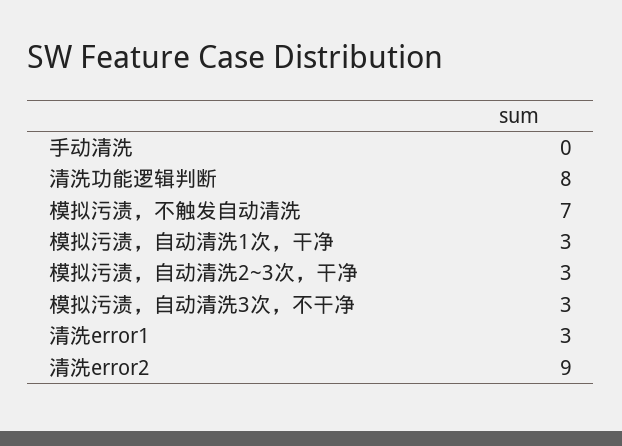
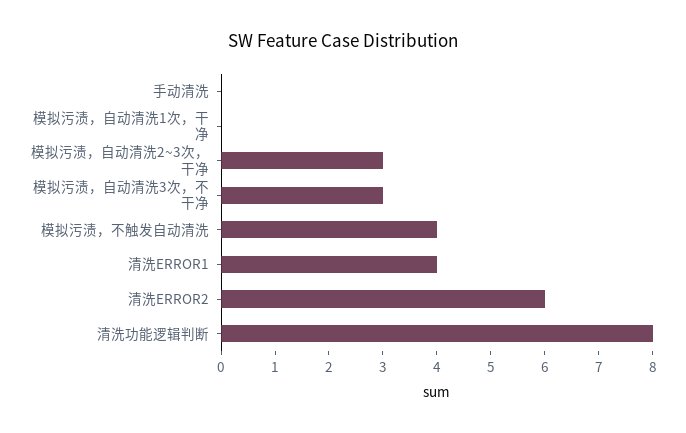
  {
    "手动清洗": 0,
    "清洗功能逻辑判断": 8,
-   "模拟污渍，不触发自动清洗": 7,
+   "模拟污渍，不触发自动清洗": 4,
-   "模拟污渍，自动清洗1次，干净": 3,
+   "模拟污渍，自动清洗1次，干净": 0,
    "模拟污渍，自动清洗2~3次，干净": 3,
    "模拟污渍，自动清洗3次，不干净": 3,
-   "清洗error1": 3,
+   "清洗error1": 4,
-   "清洗error2": 9
+   "清洗error2": 6
  }

